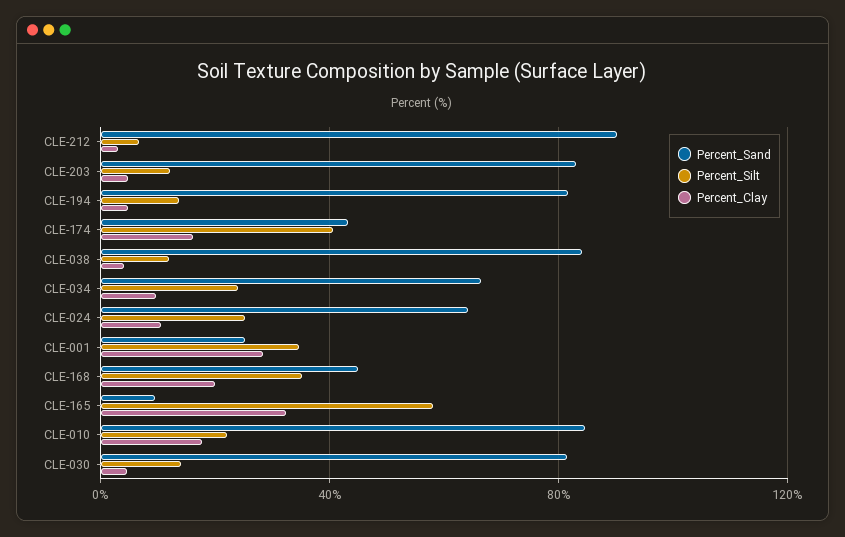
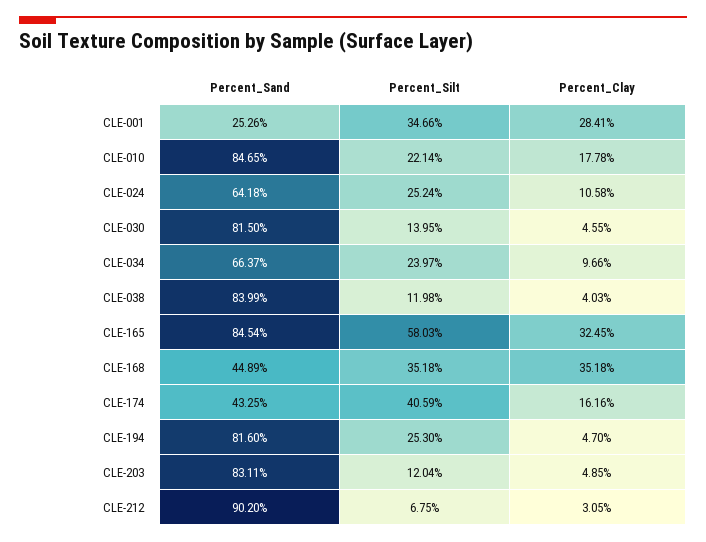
  {
    "Percent_Sand": {
      "CLE-212": 90.2,
      "CLE-203": 83.11,
      "CLE-194": 81.6,
      "CLE-174": 43.25,
      "CLE-038": 83.99,
      "CLE-034": 66.37,
      "CLE-024": 64.18,
      "CLE-001": 25.26,
      "CLE-168": 44.89,
-     "CLE-165": 10,
+     "CLE-165": 84.54,
      "CLE-010": 84.65,
      "CLE-030": 81.5
    },
    "Percent_Silt": {
      "CLE-212": 6.75,
      "CLE-203": 12.04,
-     "CLE-194": 15,
+     "CLE-194": 25.3,
      "CLE-174": 40.59,
      "CLE-038": 11.98,
      "CLE-034": 23.97,
      "CLE-024": 25.24,
      "CLE-001": 34.66,
      "CLE-168": 35.18,
      "CLE-165": 58.03,
      "CLE-010": 22.14,
      "CLE-030": 13.95
    },
    "Percent_Clay": {
      "CLE-212": 3.05,
      "CLE-203": 4.85,
      "CLE-194": 4.7,
      "CLE-174": 16.16,
      "CLE-038": 4.03,
      "CLE-034": 9.66,
      "CLE-024": 10.58,
      "CLE-001": 28.41,
-     "CLE-168": 20,
+     "CLE-168": 35.18,
      "CLE-165": 32.45,
      "CLE-010": 17.78,
      "CLE-030": 4.55
    }
  }

